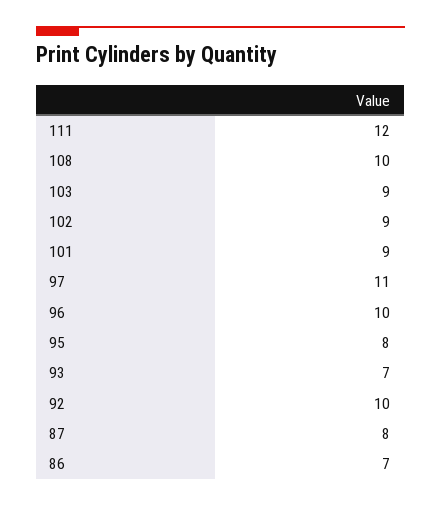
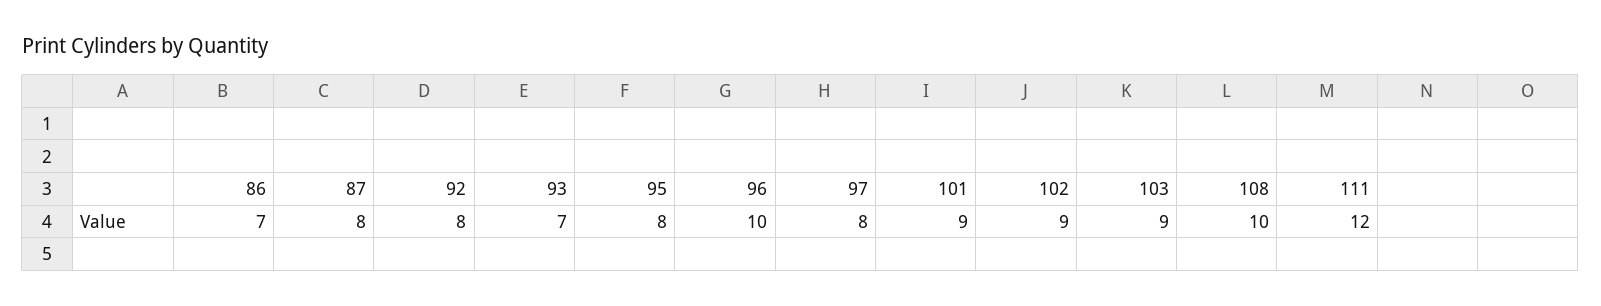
  {
    "111": 12,
    "108": 10,
    "103": 9,
    "102": 9,
    "101": 9,
-   "97": 11,
+   "97": 8,
    "96": 10,
    "95": 8,
    "93": 7,
-   "92": 10,
+   "92": 8,
    "87": 8,
    "86": 7
  }

